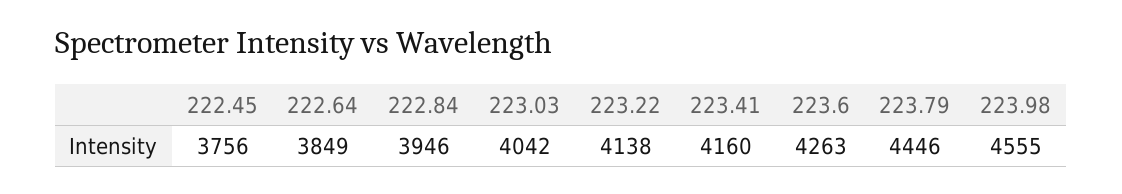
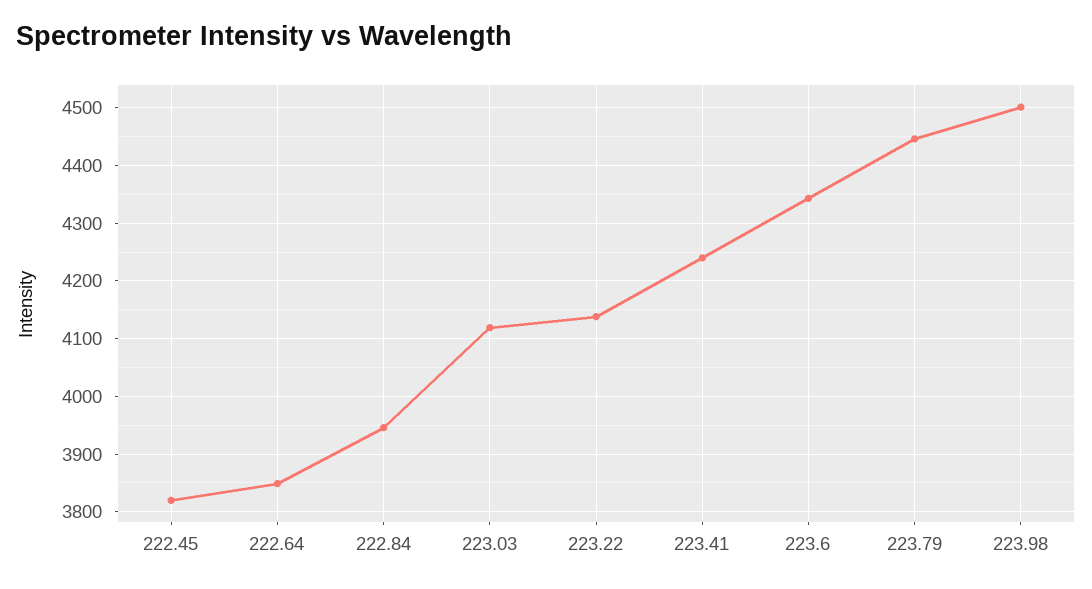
  {
-   "222.45": 3756,
+   "222.45": 3820,
    "222.64": 3849,
    "222.84": 3946,
-   "223.03": 4042,
+   "223.03": 4120,
    "223.22": 4138,
-   "223.41": 4160,
+   "223.41": 4240,
-   "223.6": 4263,
+   "223.6": 4340,
    "223.79": 4446,
-   "223.98": 4555
+   "223.98": 4500
  }

